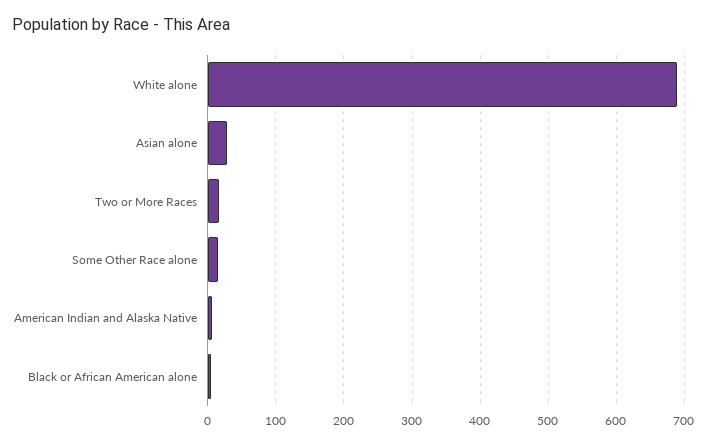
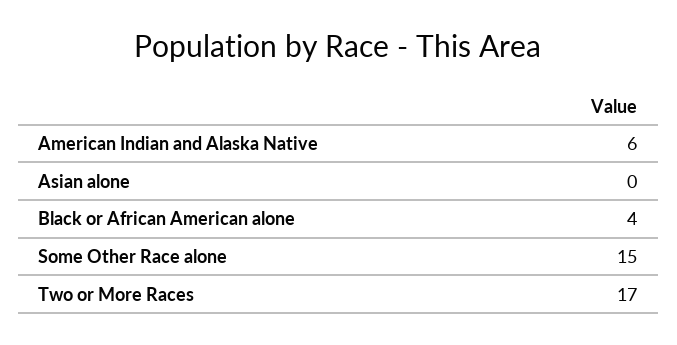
  {
-   "White alone": 690,
-   "Asian alone": 30,
+   "Asian alone": 0,
    "Two or More Races": 17,
    "Some Other Race alone": 15,
    "American Indian and Alaska Native": 6,
    "Black or African American alone": 4
  }

